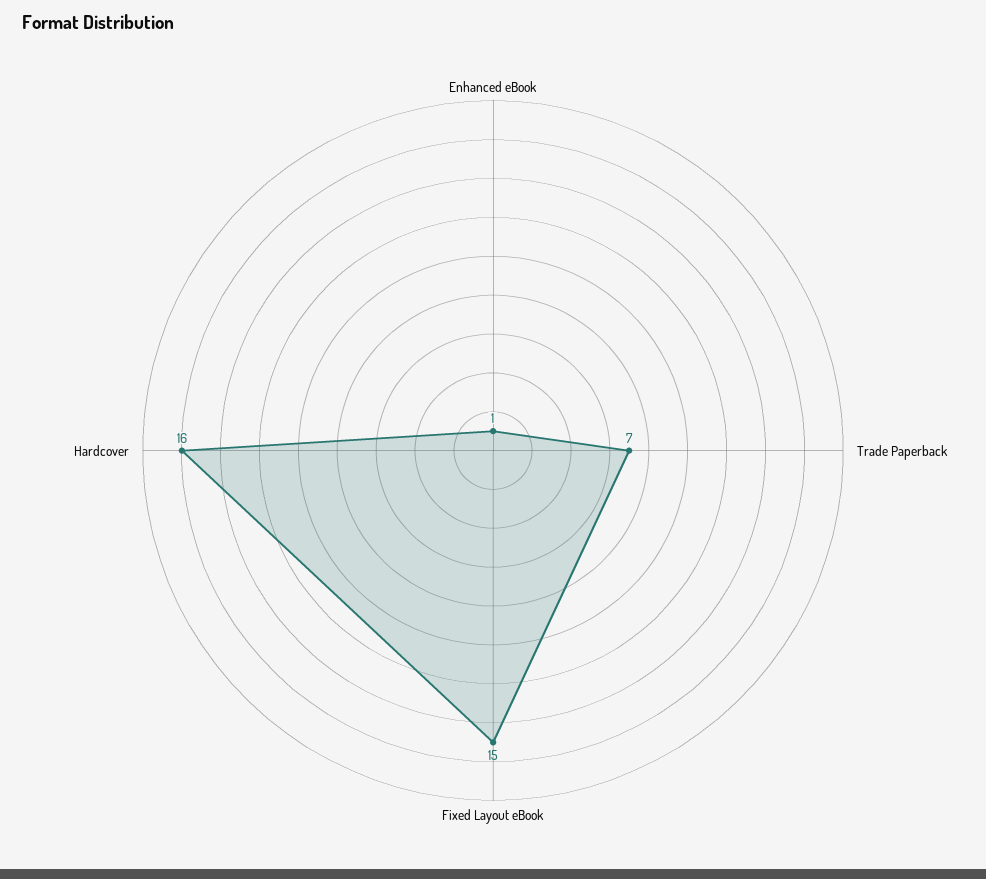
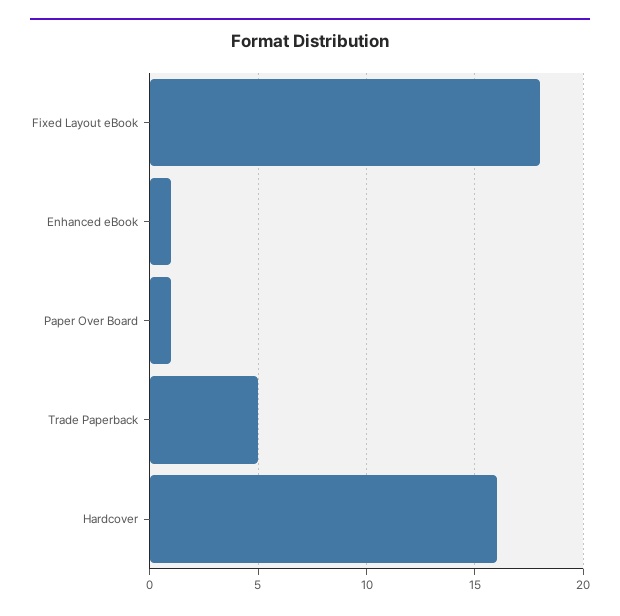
  {
    "Enhanced eBook": 1,
-   "Trade Paperback": 7,
+   "Trade Paperback": 5,
-   "Fixed Layout eBook": 15,
+   "Fixed Layout eBook": 18,
-   "Hardcover": 16
+   "Hardcover": 16,
+   "Paper Over Board": 1
  }

